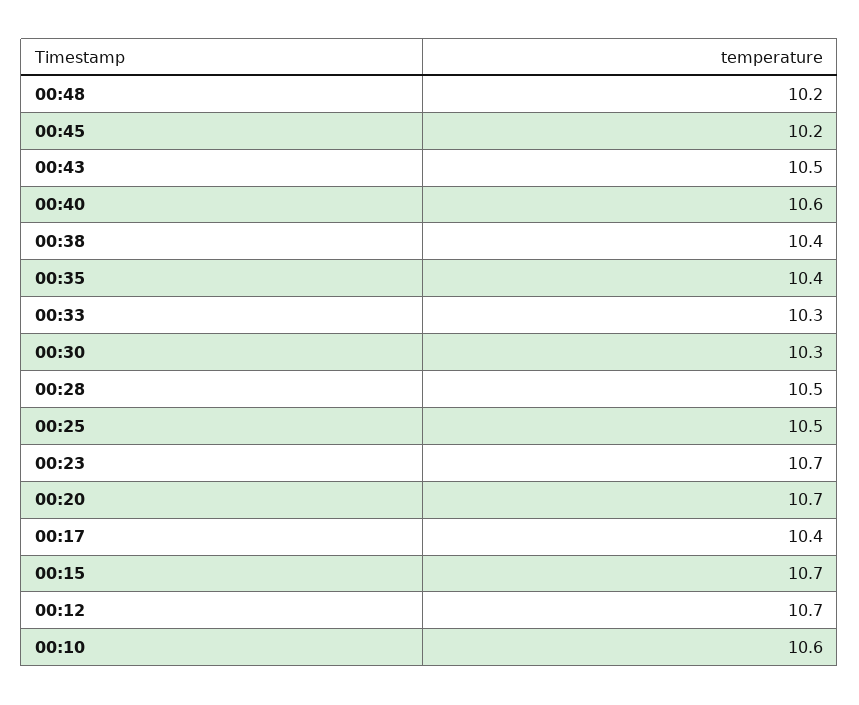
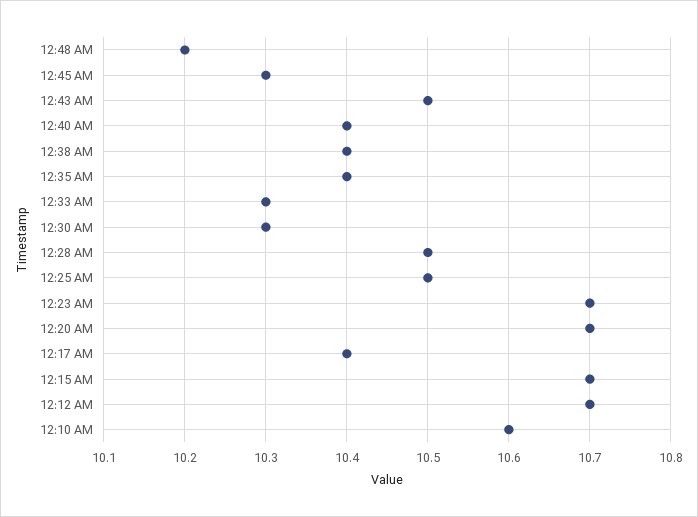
  {
    "00:48": 10.2,
-   "00:45": 10.2,
+   "00:45": 10.3,
    "00:43": 10.5,
-   "00:40": 10.6,
+   "00:40": 10.4,
    "00:38": 10.4,
    "00:35": 10.4,
    "00:33": 10.3,
    "00:30": 10.3,
    "00:28": 10.5,
    "00:25": 10.5,
    "00:23": 10.7,
    "00:20": 10.7,
    "00:17": 10.4,
    "00:15": 10.7,
    "00:12": 10.7,
    "00:10": 10.6
  }

